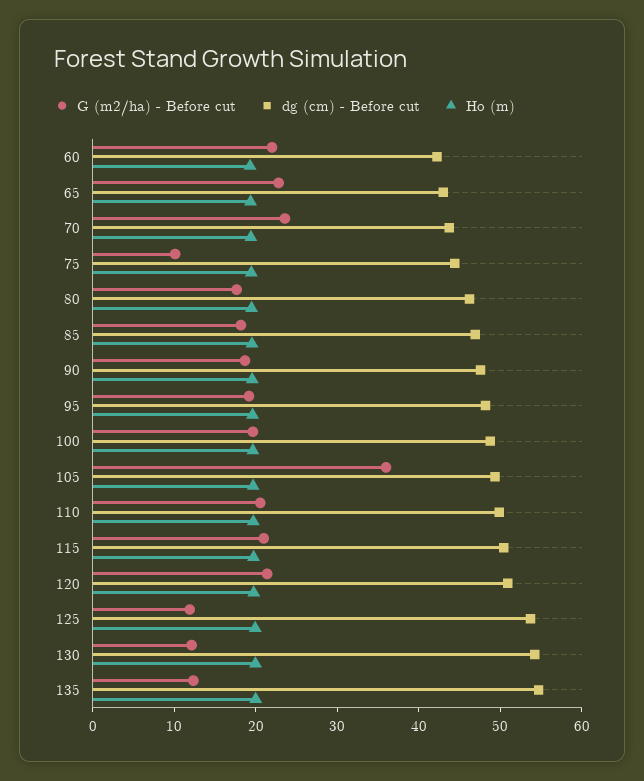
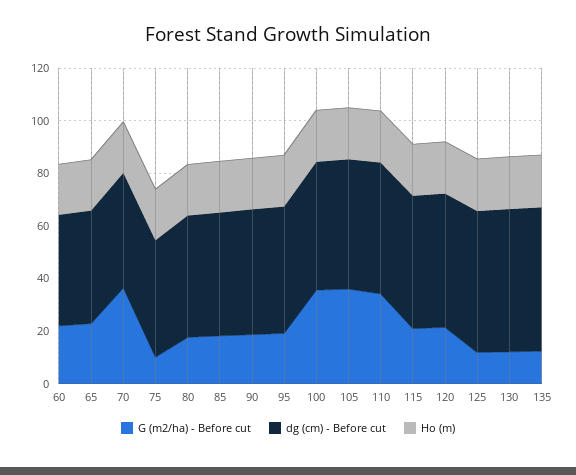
  {
    "G (m2/ha) - Before cut": {
      "60": 22,
      "65": 22,
-     "70": 24,
+     "70": 35,
      "75": 10,
      "80": 18,
      "85": 18,
      "90": 18,
      "95": 20,
-     "100": 20,
+     "100": 35,
      "105": 36,
-     "110": 20,
+     "110": 35,
      "115": 20,
      "120": 22,
      "125": 12,
      "130": 12,
      "135": 12
    },
    "dg (cm) - Before cut": {
      "60": 42,
      "65": 44,
      "70": 44,
      "75": 44,
      "80": 46,
      "85": 46,
      "90": 48,
      "95": 48,
      "100": 48,
      "105": 50,
      "110": 50,
      "115": 50,
      "120": 50,
      "125": 54,
      "130": 54,
      "135": 54
    },
    "Ho (m)": {
      "60": 20,
      "65": 20,
      "70": 20,
      "75": 20,
      "80": 20,
      "85": 20,
      "90": 20,
      "95": 20,
      "100": 20,
      "105": 20,
      "110": 20,
      "115": 20,
      "120": 20,
      "125": 20,
      "130": 20,
      "135": 20
    }
  }

